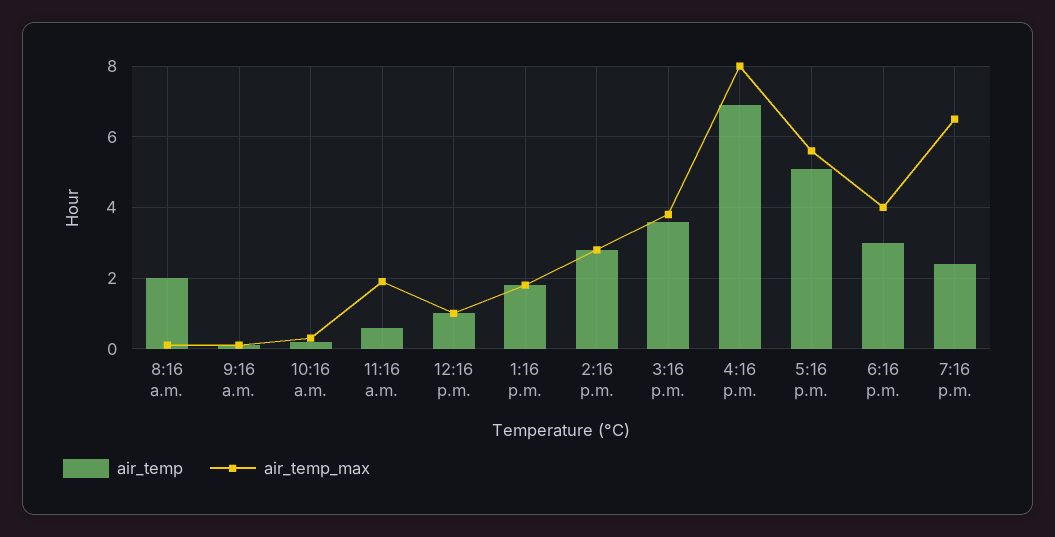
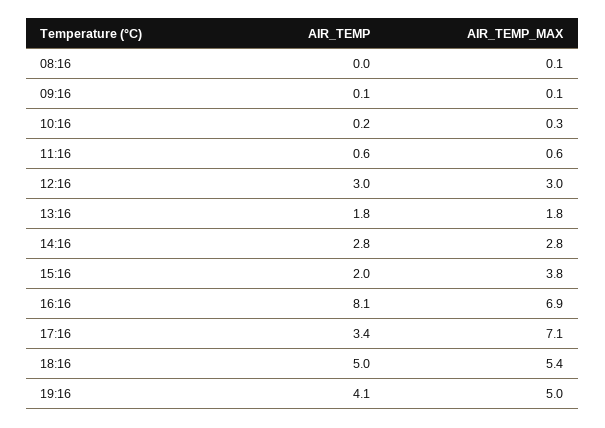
  {
    "air_temp": {
-     "8:16 a.m.": 2,
+     "8:16 a.m.": 0,
      "9:16 a.m.": 0.1,
      "10:16 a.m.": 0.2,
      "11:16 a.m.": 0.6,
-     "12:16 p.m.": 1,
+     "12:16 p.m.": 3,
      "1:16 p.m.": 1.8,
      "2:16 p.m.": 2.8,
-     "3:16 p.m.": 3.5,
+     "3:16 p.m.": 2,
-     "4:16 p.m.": 7,
+     "4:16 p.m.": 8.1,
-     "5:16 p.m.": 5,
+     "5:16 p.m.": 3.4,
-     "6:16 p.m.": 3,
+     "6:16 p.m.": 5,
-     "7:16 p.m.": 2.5
+     "7:16 p.m.": 4.1
    },
    "air_temp_max": {
      "8:16 a.m.": 0.1,
      "9:16 a.m.": 0.1,
      "10:16 a.m.": 0.3,
-     "11:16 a.m.": 2,
+     "11:16 a.m.": 0.6,
-     "12:16 p.m.": 1,
+     "12:16 p.m.": 3,
      "1:16 p.m.": 1.8,
      "2:16 p.m.": 2.8,
      "3:16 p.m.": 3.8,
-     "4:16 p.m.": 8,
+     "4:16 p.m.": 6.9,
-     "5:16 p.m.": 5.5,
+     "5:16 p.m.": 7.1,
-     "6:16 p.m.": 4,
+     "6:16 p.m.": 5.4,
-     "7:16 p.m.": 6.5
+     "7:16 p.m.": 5
    }
  }

